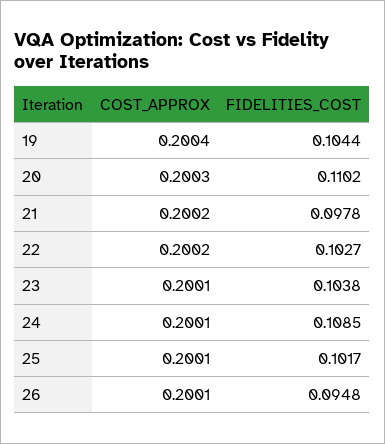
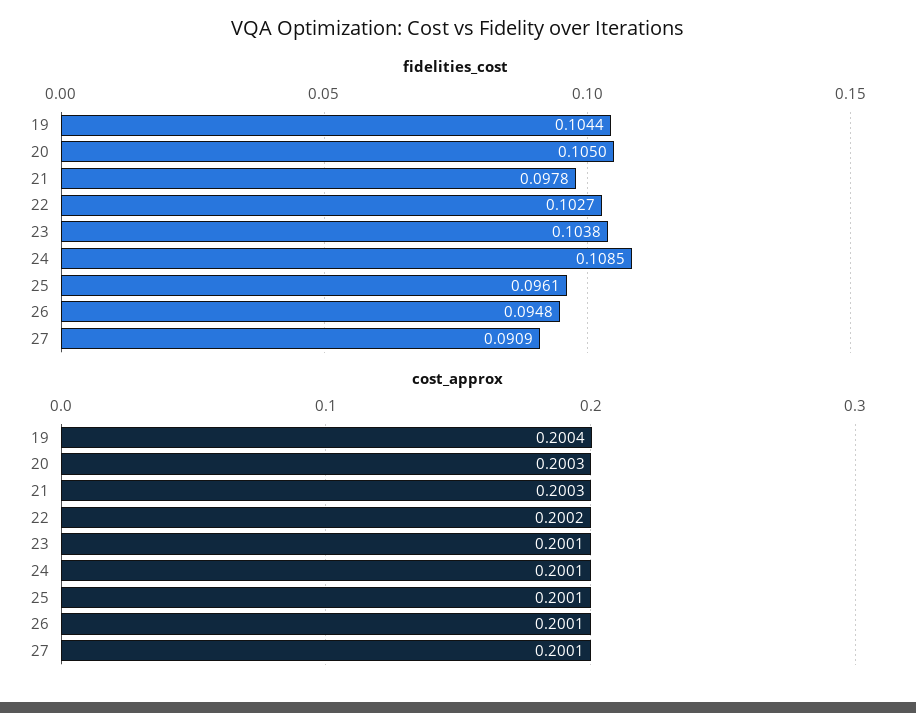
  {
    "COST_APPROX": {
      "19": 0.2004,
      "20": 0.2003,
-     "21": 0.2002,
+     "21": 0.2003,
      "22": 0.2002,
      "23": 0.2001,
      "24": 0.2001,
      "25": 0.2001,
-     "26": 0.2001
+     "26": 0.2001,
+     "27": 0.2001
    },
    "FIDELITIES_COST": {
      "19": 0.1044,
-     "20": 0.1102,
+     "20": 0.105,
      "21": 0.0978,
      "22": 0.1027,
      "23": 0.1038,
      "24": 0.1085,
-     "25": 0.1017,
+     "25": 0.0961,
-     "26": 0.0948
+     "26": 0.0948,
+     "27": 0.0909
    }
  }

